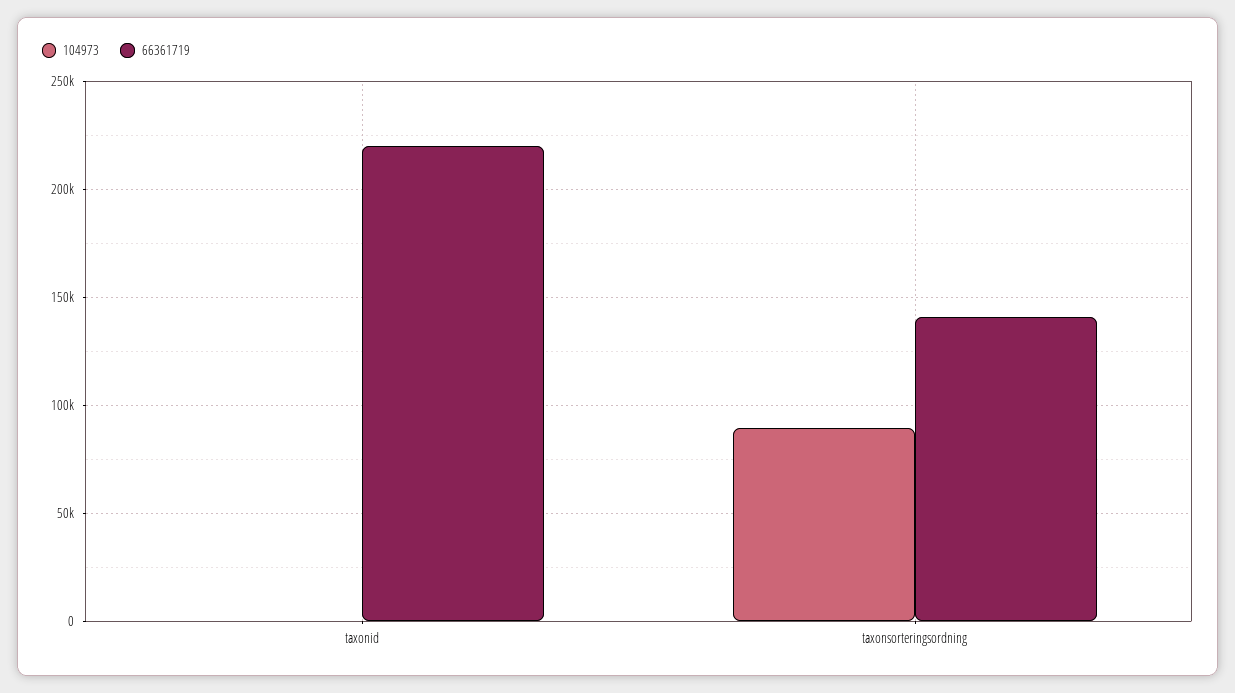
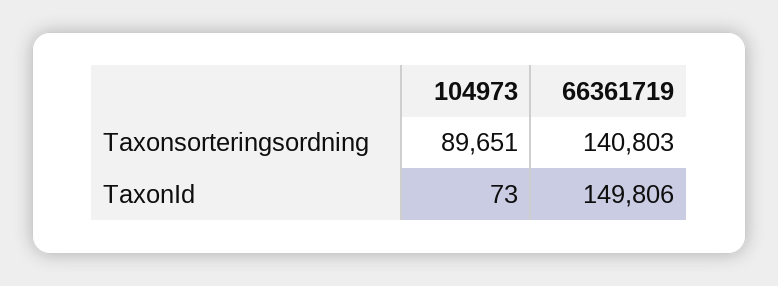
  {
    "104973": {
      "taxonid": 73,
      "taxonsorteringsordning": 89651
    },
    "66361719": {
-     "taxonid": 220000,
+     "taxonid": 149806,
      "taxonsorteringsordning": 140803
    }
  }

